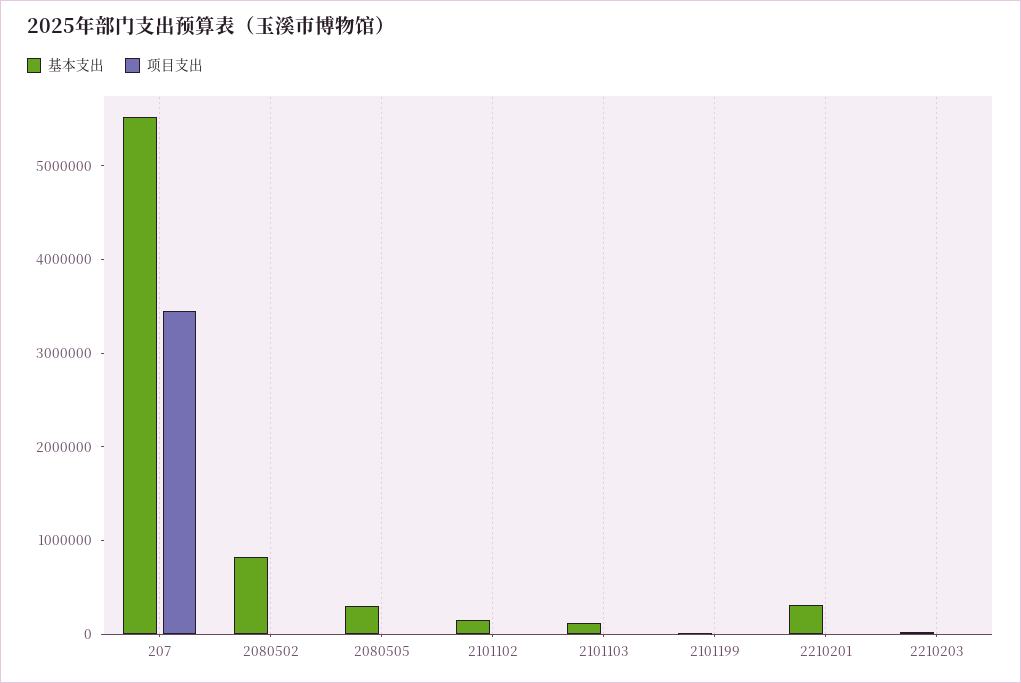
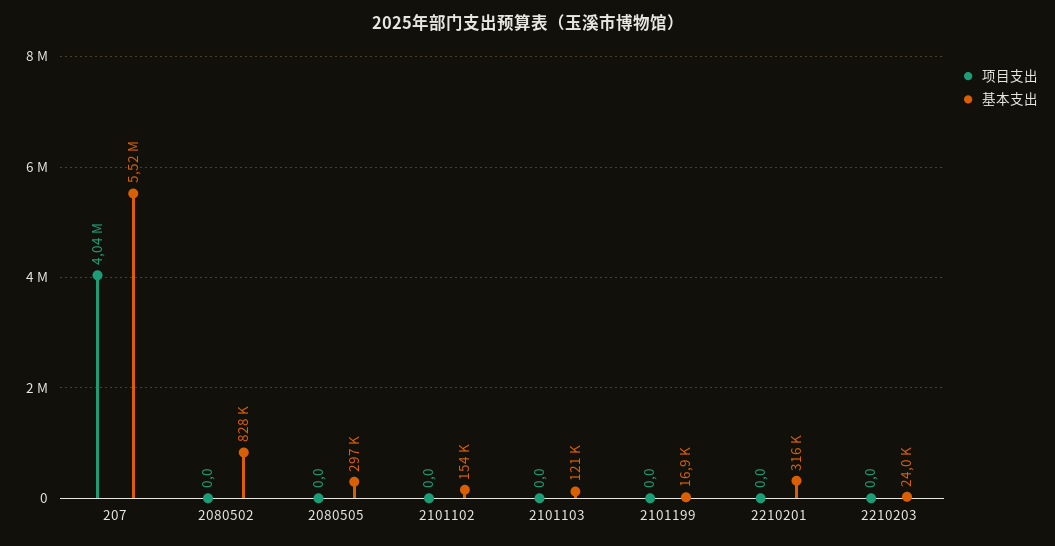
  {
    "基本支出": {
      "207": 5520000,
      "2080502": 828000,
      "2080505": 297000,
      "2101102": 154000,
      "2101103": 121000,
      "2101199": 16900,
      "2210201": 316000,
      "2210203": 24000
    },
    "项目支出": {
-     "207": 3400000,
+     "207": 4040000,
      "2080502": 0,
      "2080505": 0,
      "2101102": 0,
      "2101103": 0,
      "2101199": 0,
      "2210201": 0,
      "2210203": 0
    }
  }

